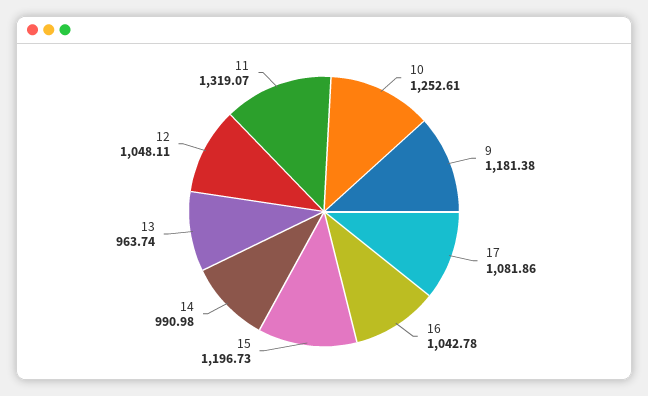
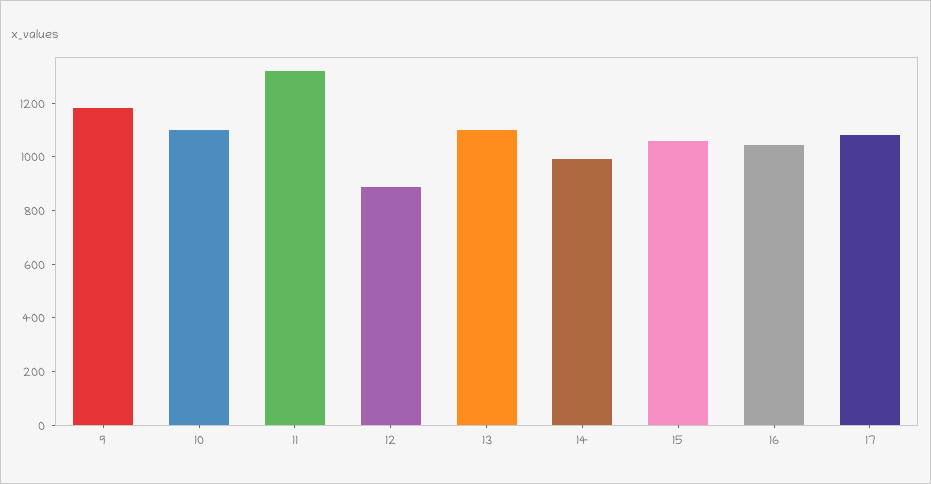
  {
-   "10": 1252.61,
+   "10": 1100,
    "9": 1181.38,
    "17": 1081.86,
    "16": 1042.78,
-   "15": 1196.73,
+   "15": 1050,
    "14": 990.98,
-   "13": 963.74,
+   "13": 1100,
-   "12": 1048.11,
+   "12": 900,
    "11": 1319.07
  }

